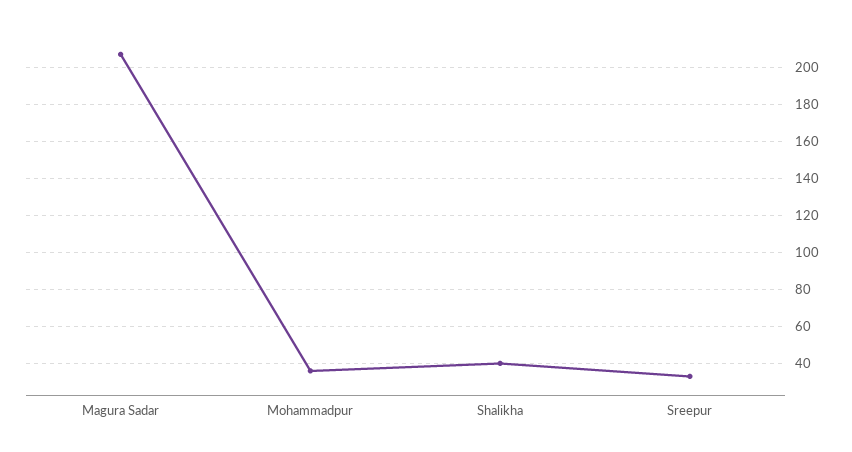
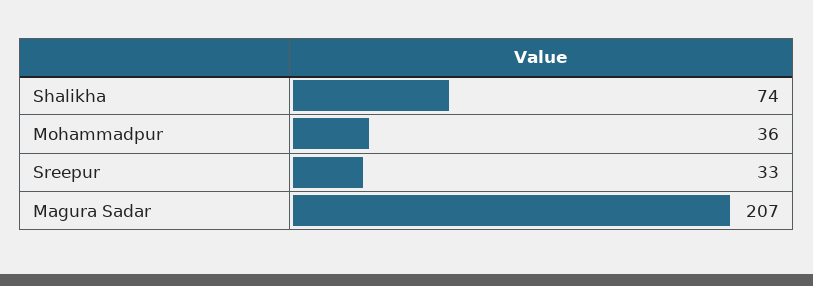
  {
    "Magura Sadar": 207,
    "Mohammadpur": 36,
-   "Shalikha": 40,
+   "Shalikha": 74,
    "Sreepur": 33
  }

